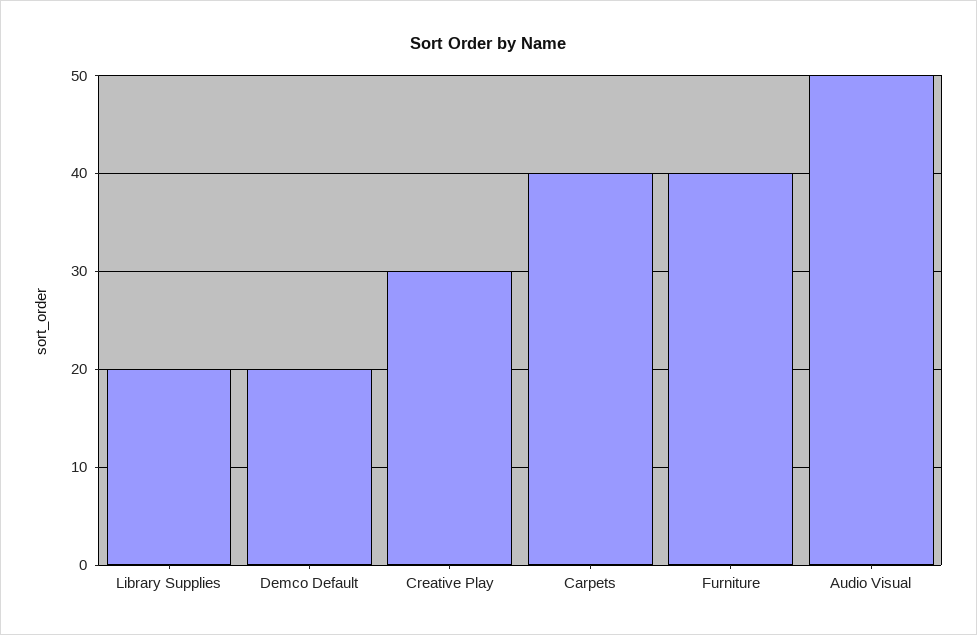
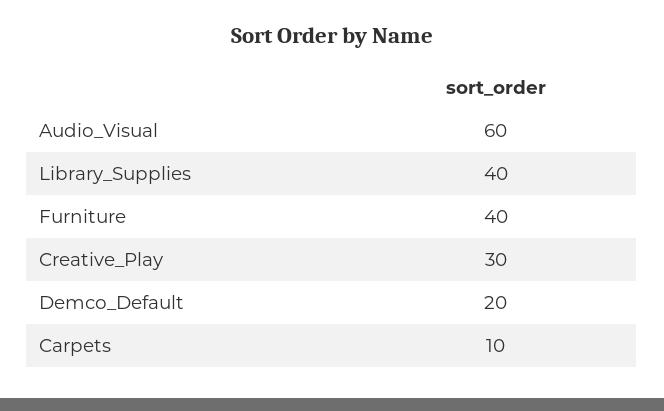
  {
-   "Library Supplies": 20,
+   "Library Supplies": 40,
    "Demco Default": 20,
    "Creative Play": 30,
-   "Carpets": 40,
+   "Carpets": 10,
    "Furniture": 40,
-   "Audio Visual": 50
+   "Audio Visual": 60
  }

